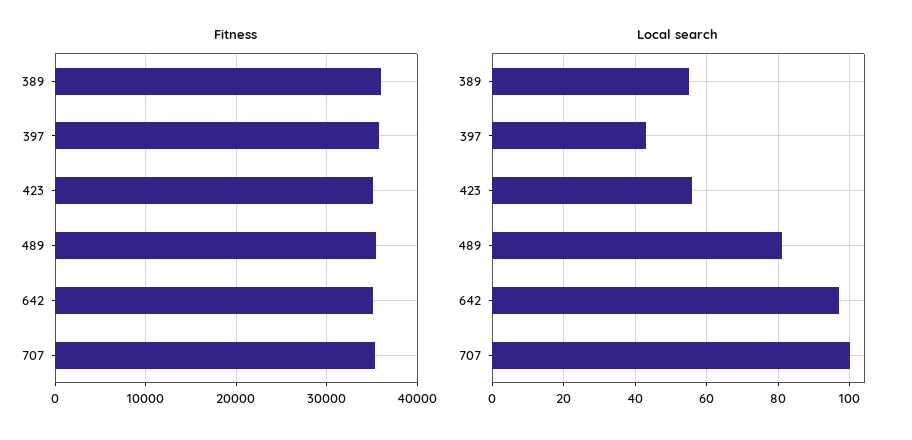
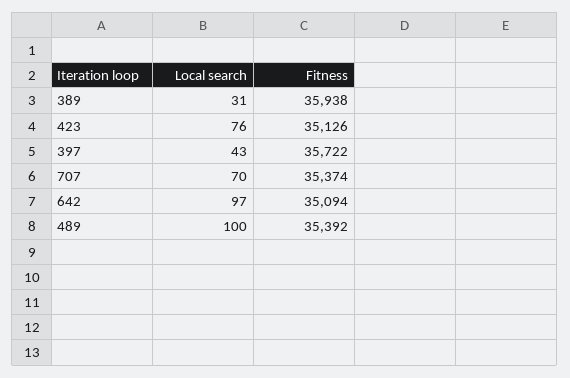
  {
    "Fitness": {
      "389": 35938,
      "397": 35722,
      "423": 35126,
      "489": 35392,
      "642": 35094,
      "707": 35374
    },
    "Local search": {
-     "389": 55,
+     "389": 31,
      "397": 43,
-     "423": 55,
+     "423": 76,
-     "489": 80,
+     "489": 100,
      "642": 97,
-     "707": 100
+     "707": 70
    }
  }

